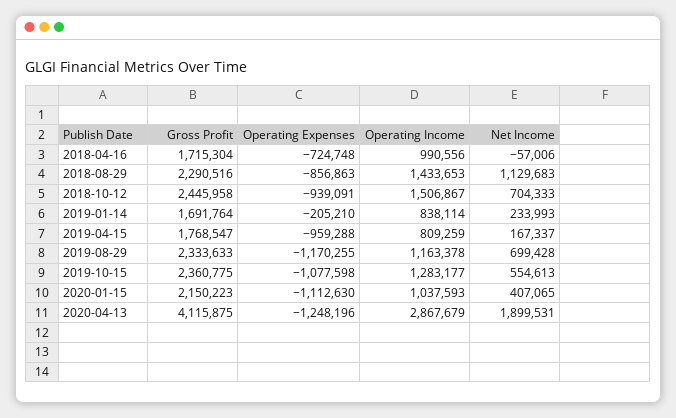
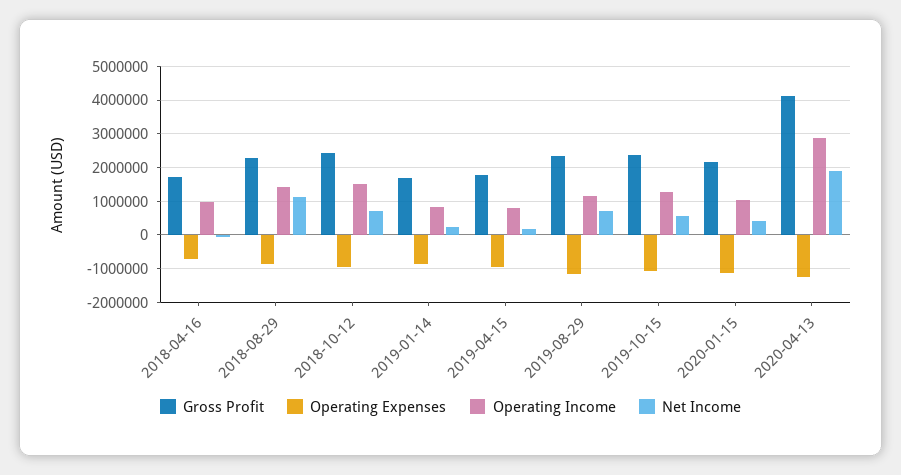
  {
    "Gross Profit": {
      "2018-04-16": 1715304,
      "2018-08-29": 2290516,
      "2018-10-12": 2445958,
      "2019-01-14": 1691764,
      "2019-04-15": 1768547,
      "2019-08-29": 2333633,
      "2019-10-15": 2360775,
      "2020-01-15": 2150223,
      "2020-04-13": 4115875
    },
    "Operating Expenses": {
      "2018-04-16": -724748,
      "2018-08-29": -856863,
      "2018-10-12": -939091,
-     "2019-01-14": -205210,
+     "2019-01-14": -800000,
      "2019-04-15": -959288,
      "2019-08-29": -1170255,
      "2019-10-15": -1077598,
      "2020-01-15": -1112630,
      "2020-04-13": -1248196
    },
    "Operating Income": {
      "2018-04-16": 990556,
      "2018-08-29": 1433653,
      "2018-10-12": 1506867,
      "2019-01-14": 838114,
      "2019-04-15": 809259,
      "2019-08-29": 1163378,
      "2019-10-15": 1283177,
      "2020-01-15": 1037593,
      "2020-04-13": 2867679
    },
    "Net Income": {
      "2018-04-16": -57006,
      "2018-08-29": 1129683,
      "2018-10-12": 704333,
      "2019-01-14": 233993,
      "2019-04-15": 167337,
      "2019-08-29": 699428,
      "2019-10-15": 554613,
      "2020-01-15": 407065,
      "2020-04-13": 1899531
    }
  }

